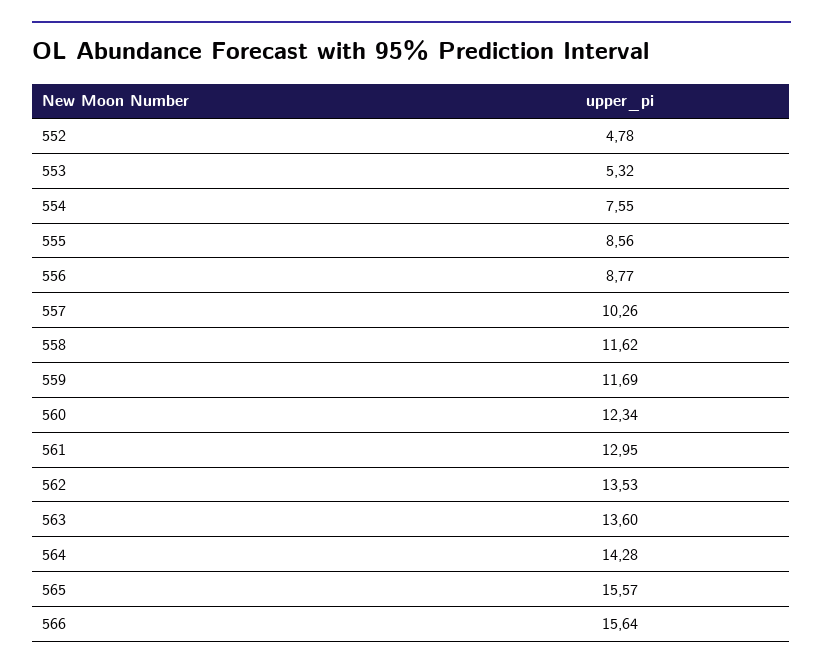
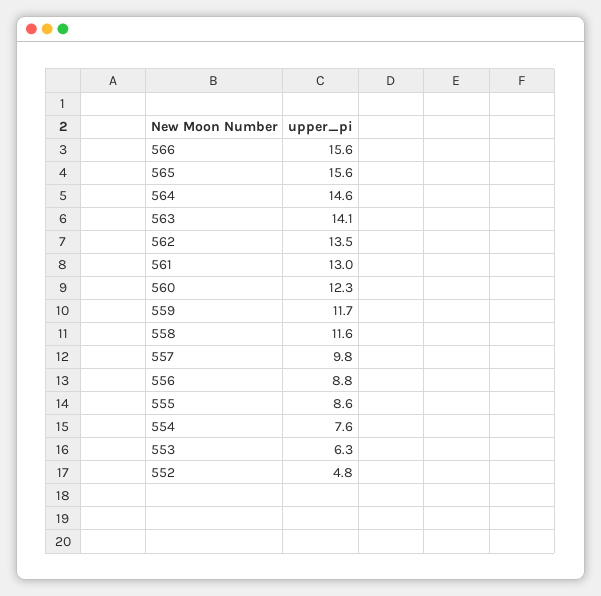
  {
    "552": 4.78,
-   "553": 5.32,
+   "553": 6.3,
    "554": 7.55,
    "555": 8.56,
    "556": 8.77,
-   "557": 10.26,
+   "557": 9.8,
    "558": 11.62,
    "559": 11.69,
    "560": 12.34,
    "561": 12.95,
    "562": 13.53,
-   "563": 13.6,
+   "563": 14.1,
-   "564": 14.28,
+   "564": 14.6,
    "565": 15.57,
    "566": 15.64
  }

